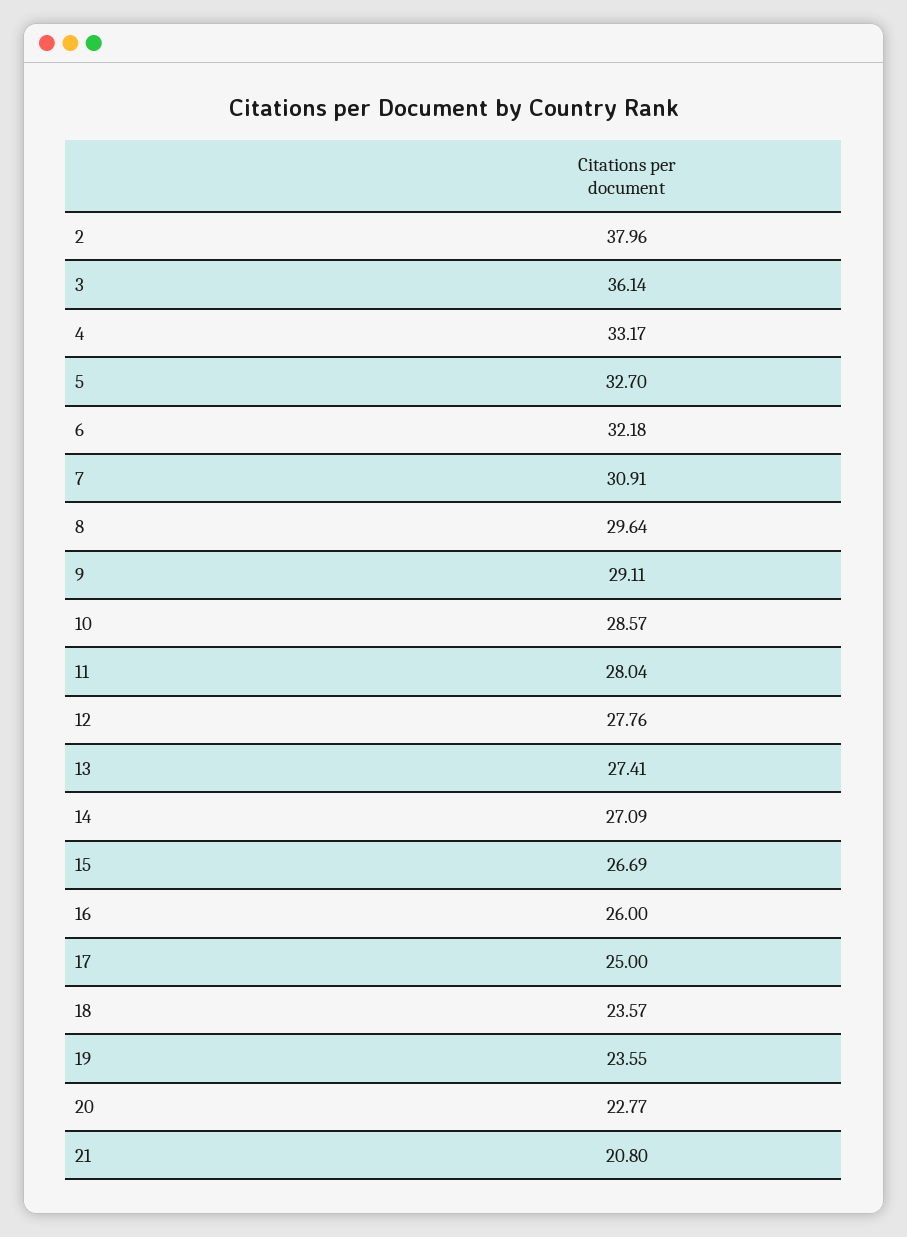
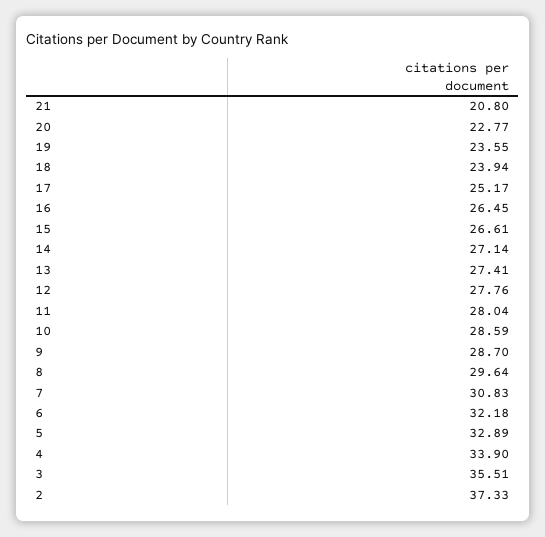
  {
-   "2": 37.96,
+   "2": 37.33,
-   "3": 36.14,
+   "3": 35.51,
-   "4": 33.17,
+   "4": 33.9,
-   "5": 32.7,
+   "5": 32.89,
    "6": 32.18,
-   "7": 30.91,
+   "7": 30.83,
    "8": 29.64,
-   "9": 29.11,
+   "9": 28.7,
-   "10": 28.57,
+   "10": 28.59,
    "11": 28.04,
    "12": 27.76,
    "13": 27.41,
-   "14": 27.09,
+   "14": 27.14,
-   "15": 26.69,
+   "15": 26.61,
-   "16": 26,
+   "16": 26.45,
-   "17": 25,
+   "17": 25.17,
-   "18": 23.57,
+   "18": 23.94,
    "19": 23.55,
    "20": 22.77,
    "21": 20.8
  }

